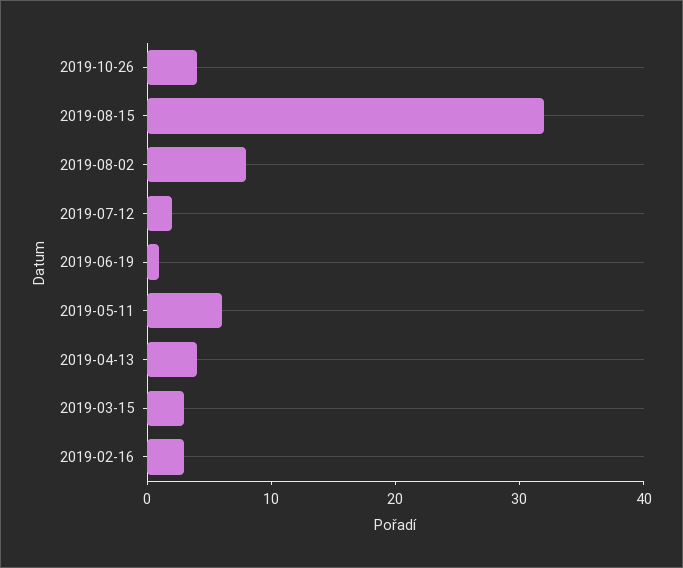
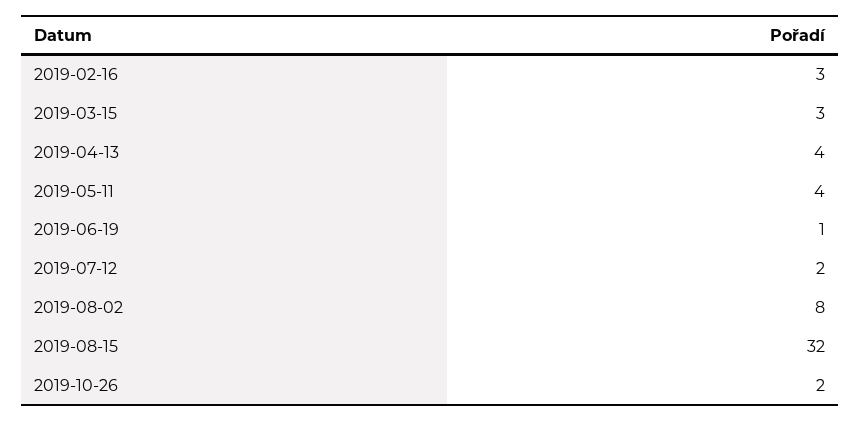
  {
-   "2019-10-26": 4,
+   "2019-10-26": 2,
    "2019-08-15": 32,
    "2019-08-02": 8,
    "2019-07-12": 2,
    "2019-06-19": 1,
-   "2019-05-11": 6,
+   "2019-05-11": 4,
    "2019-04-13": 4,
    "2019-03-15": 3,
    "2019-02-16": 3
  }

